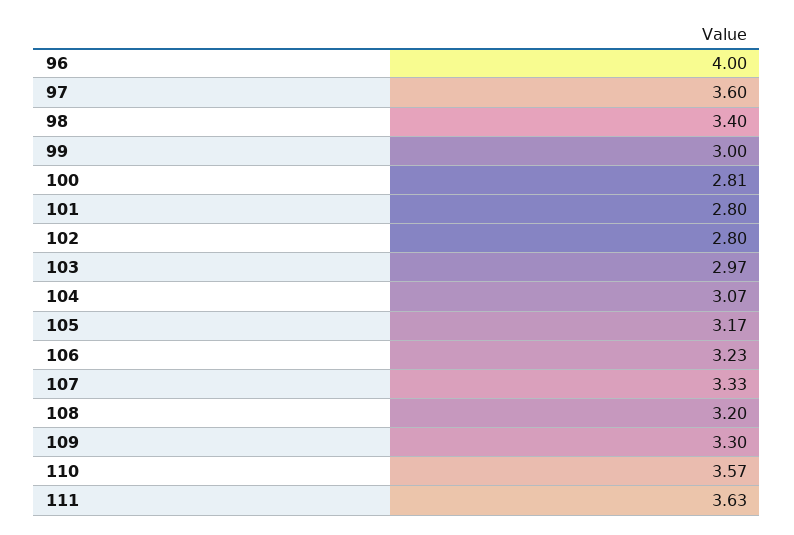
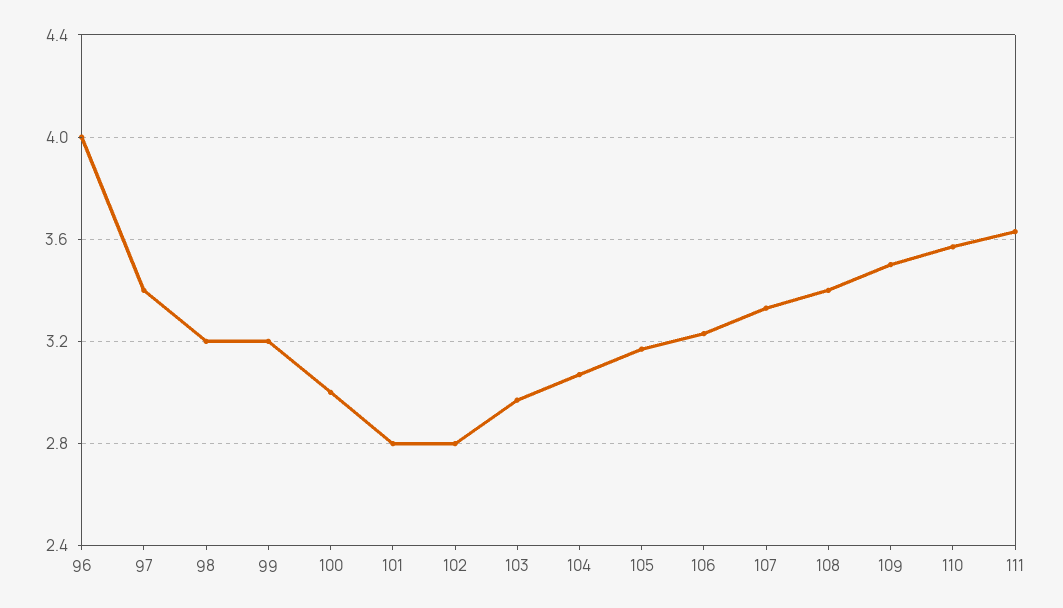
  {
    "96": 4,
-   "97": 3.6,
+   "97": 3.4,
-   "98": 3.4,
+   "98": 3.2,
-   "99": 3,
+   "99": 3.2,
-   "100": 2.81,
+   "100": 3,
    "101": 2.8,
    "102": 2.8,
    "103": 2.97,
    "104": 3.07,
    "105": 3.17,
    "106": 3.23,
    "107": 3.33,
-   "108": 3.2,
+   "108": 3.4,
-   "109": 3.3,
+   "109": 3.5,
    "110": 3.57,
    "111": 3.63
  }

